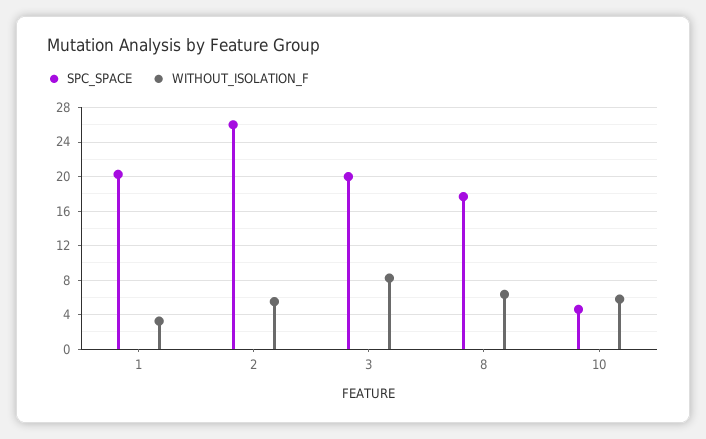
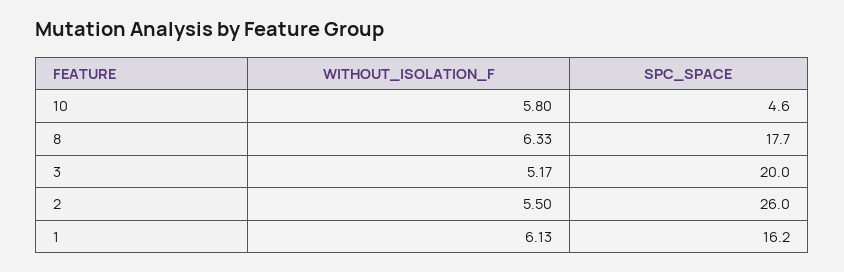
  {
    "SPC_SPACE": {
-     "1": 20,
+     "1": 16.2,
      "2": 26,
      "3": 20,
      "8": 17.7,
      "10": 4.6
    },
    "WITHOUT_ISOLATION_F": {
-     "1": 3,
+     "1": 6.13,
      "2": 5.5,
-     "3": 8,
+     "3": 5.17,
      "8": 6.33,
      "10": 5.8
    }
  }

